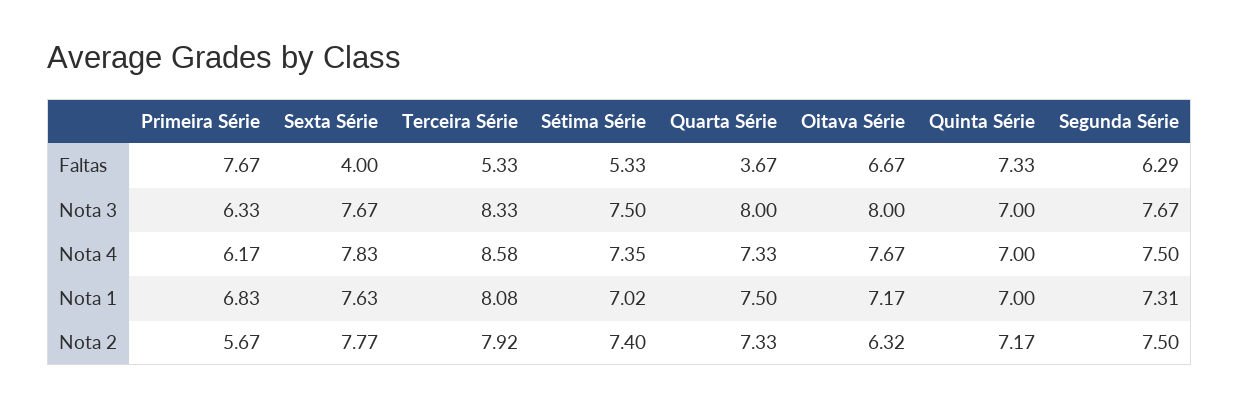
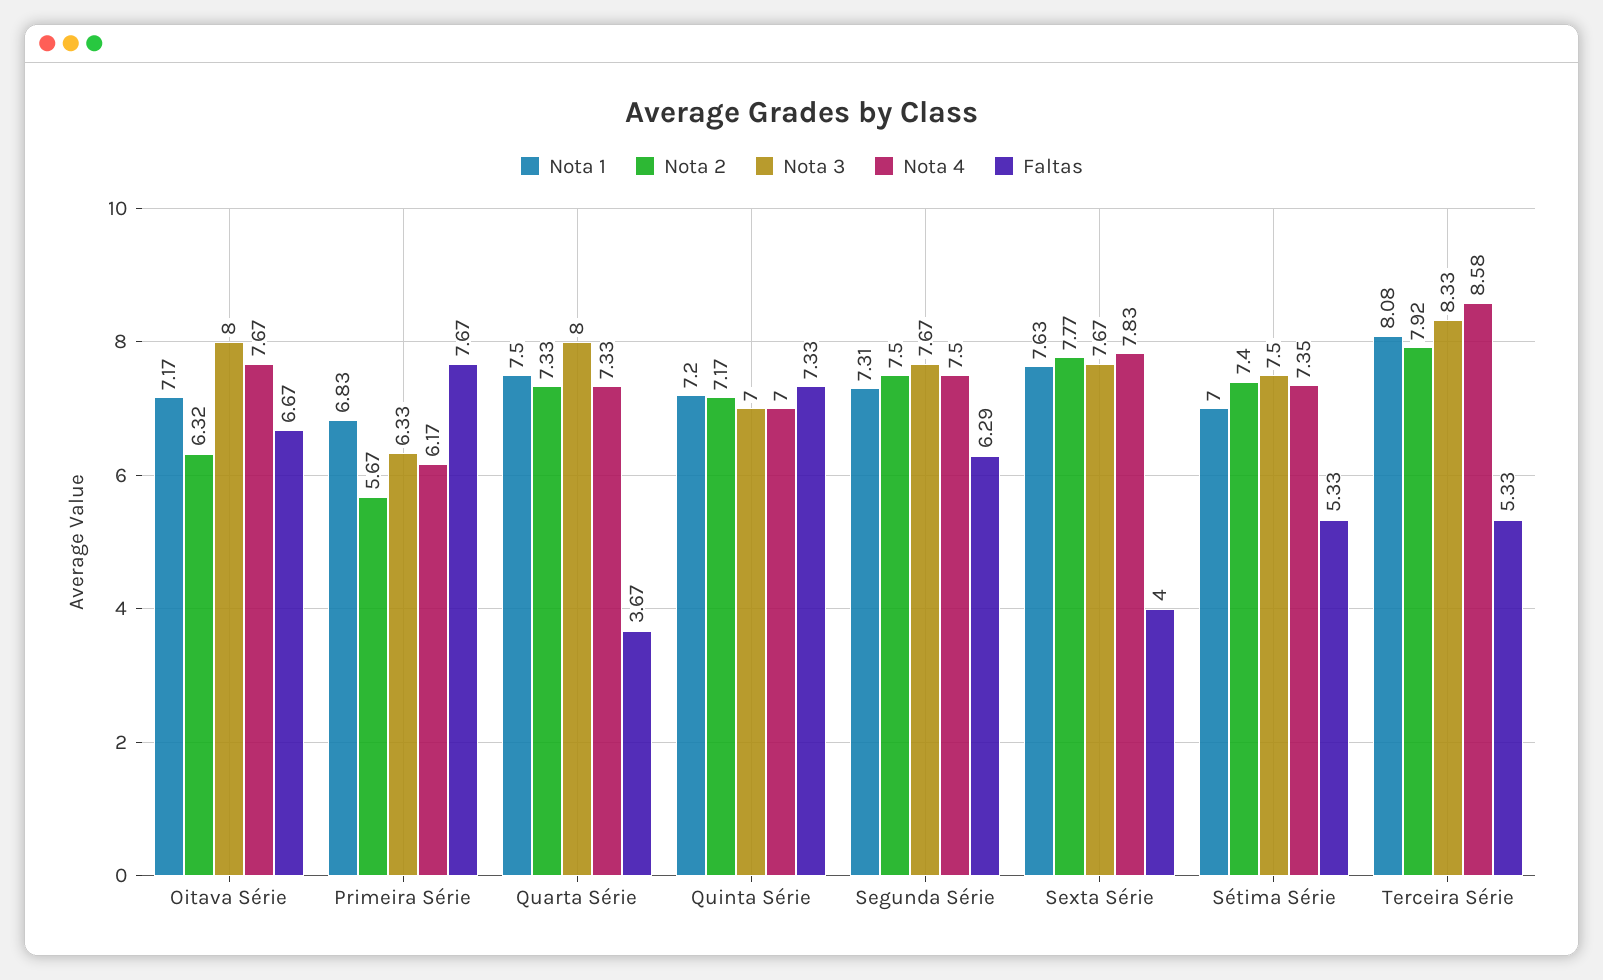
  {
    "Faltas": {
      "Primeira Série": 7.67,
      "Sexta Série": 4,
      "Terceira Série": 5.33,
      "Sétima Série": 5.33,
      "Quarta Série": 3.67,
      "Oitava Série": 6.67,
      "Quinta Série": 7.33,
      "Segunda Série": 6.29
    },
    "Nota 3": {
      "Primeira Série": 6.33,
      "Sexta Série": 7.67,
      "Terceira Série": 8.33,
      "Sétima Série": 7.5,
      "Quarta Série": 8,
      "Oitava Série": 8,
      "Quinta Série": 7,
      "Segunda Série": 7.67
    },
    "Nota 4": {
      "Primeira Série": 6.17,
      "Sexta Série": 7.83,
      "Terceira Série": 8.58,
      "Sétima Série": 7.35,
      "Quarta Série": 7.33,
      "Oitava Série": 7.67,
      "Quinta Série": 7,
      "Segunda Série": 7.5
    },
    "Nota 1": {
      "Primeira Série": 6.83,
      "Sexta Série": 7.63,
      "Terceira Série": 8.08,
-     "Sétima Série": 7.02,
+     "Sétima Série": 7,
      "Quarta Série": 7.5,
      "Oitava Série": 7.17,
-     "Quinta Série": 7,
+     "Quinta Série": 7.2,
      "Segunda Série": 7.31
    },
    "Nota 2": {
      "Primeira Série": 5.67,
      "Sexta Série": 7.77,
      "Terceira Série": 7.92,
      "Sétima Série": 7.4,
      "Quarta Série": 7.33,
      "Oitava Série": 6.32,
      "Quinta Série": 7.17,
      "Segunda Série": 7.5
    }
  }

